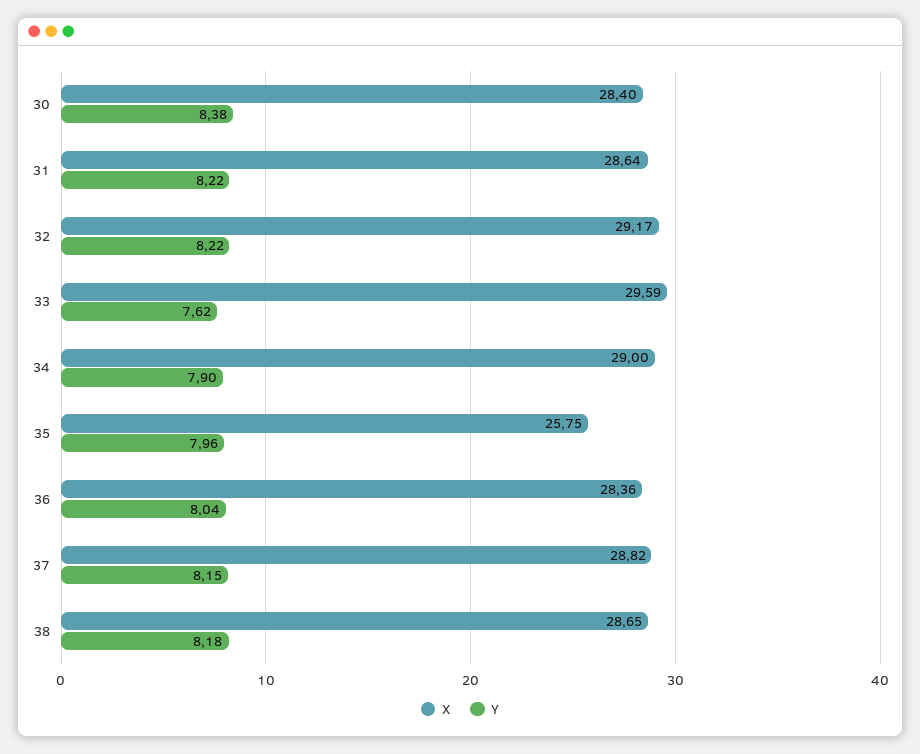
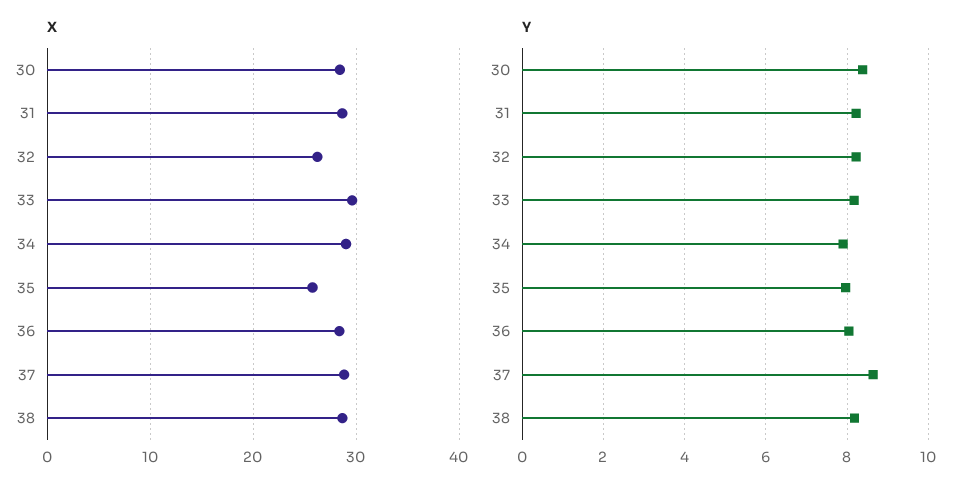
  {
    "X": {
      "30": 28.4,
      "31": 28.64,
-     "32": 29.17,
+     "32": 26,
      "33": 29.59,
      "34": 29,
      "35": 25.75,
      "36": 28.36,
      "37": 28.82,
      "38": 28.65
    },
    "Y": {
      "30": 8.38,
      "31": 8.22,
      "32": 8.22,
-     "33": 7.62,
+     "33": 8.2,
      "34": 7.9,
      "35": 7.96,
      "36": 8.04,
-     "37": 8.15,
+     "37": 8.6,
      "38": 8.18
    }
  }

